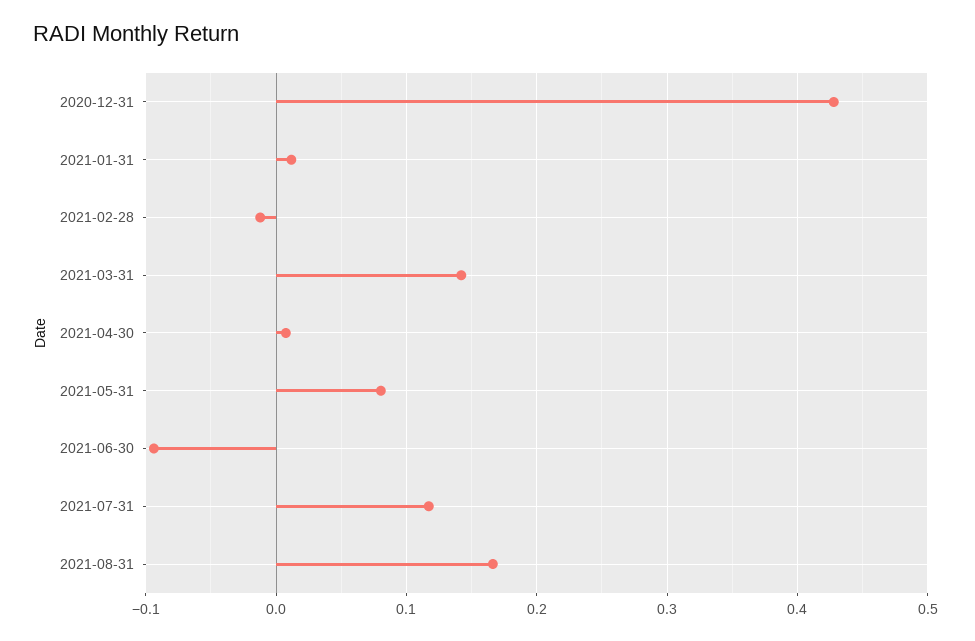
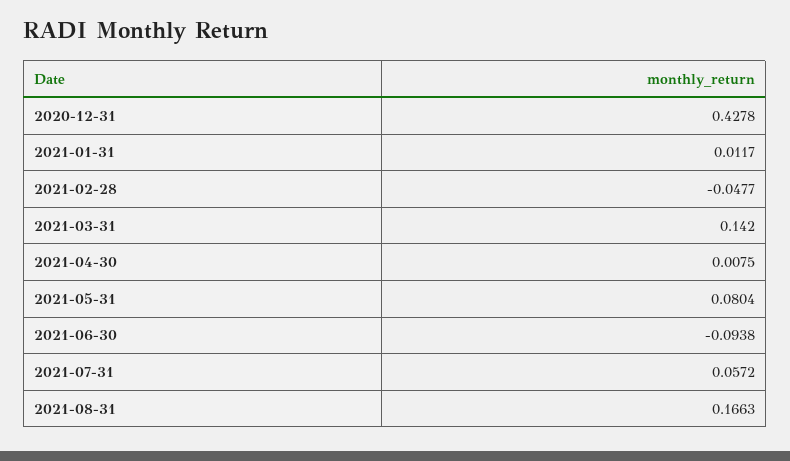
  {
    "2020-12-31": 0.4278,
    "2021-01-31": 0.0117,
-   "2021-02-28": -0.01,
+   "2021-02-28": -0.0477,
    "2021-03-31": 0.142,
    "2021-04-30": 0.0075,
    "2021-05-31": 0.0804,
    "2021-06-30": -0.0938,
-   "2021-07-31": 0.12,
+   "2021-07-31": 0.0572,
    "2021-08-31": 0.1663
  }

